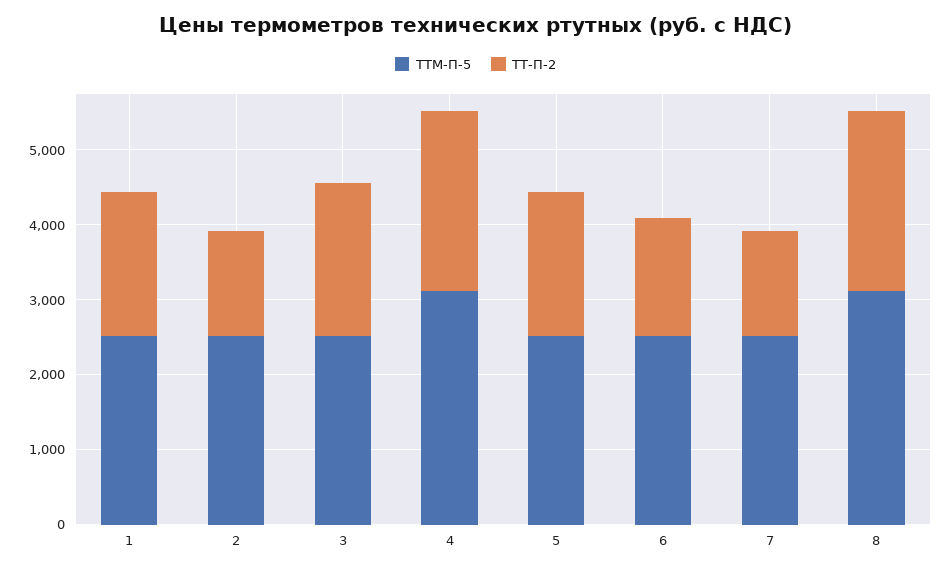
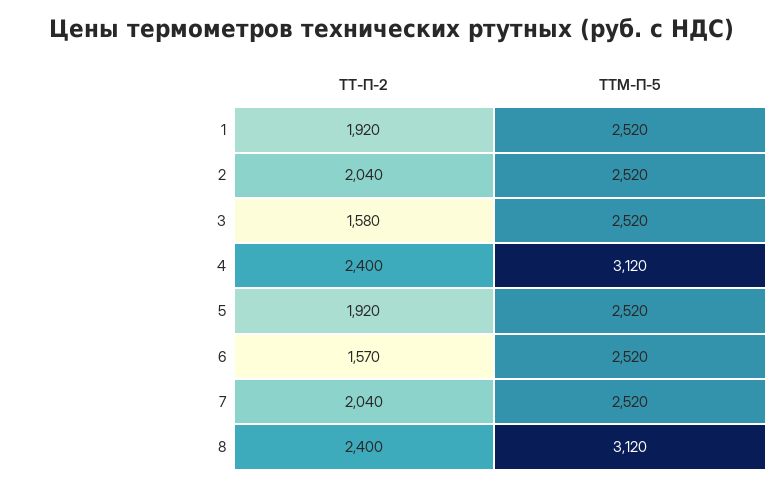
  {
    "ТТМ-П-5": {
      "1": 2520,
      "2": 2520,
      "3": 2520,
      "4": 3120,
      "5": 2520,
      "6": 2520,
      "7": 2520,
      "8": 3120
    },
    "ТТ-П-2": {
      "1": 1920,
-     "2": 1400,
+     "2": 2040,
-     "3": 2000,
+     "3": 1580,
      "4": 2400,
      "5": 1920,
      "6": 1570,
-     "7": 1400,
+     "7": 2040,
      "8": 2400
    }
  }

